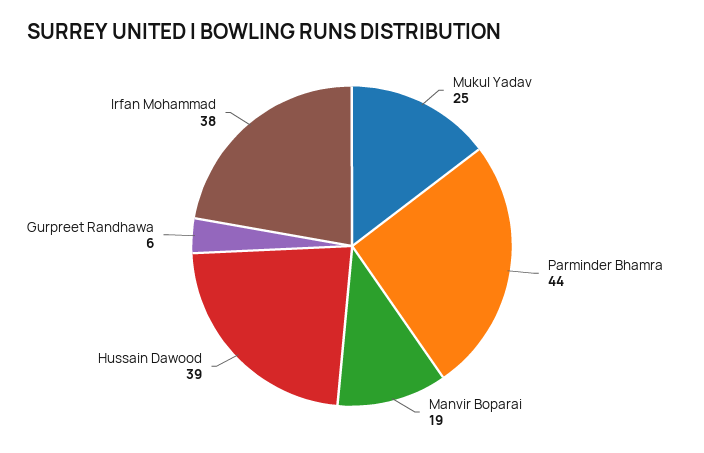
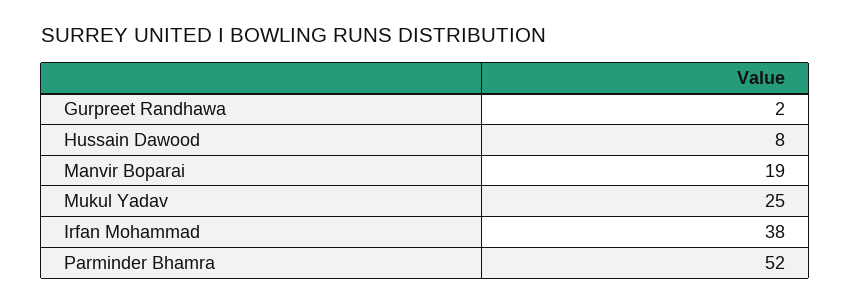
  {
    "Mukul Yadav": 25,
-   "Parminder Bhamra": 44,
+   "Parminder Bhamra": 52,
    "Manvir Boparai": 19,
-   "Hussain Dawood": 39,
+   "Hussain Dawood": 8,
-   "Gurpreet Randhawa": 6,
+   "Gurpreet Randhawa": 2,
    "Irfan Mohammad": 38
  }

